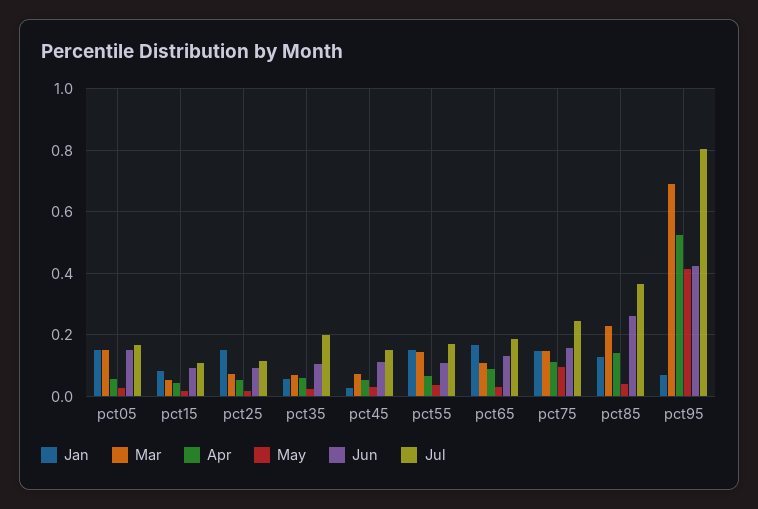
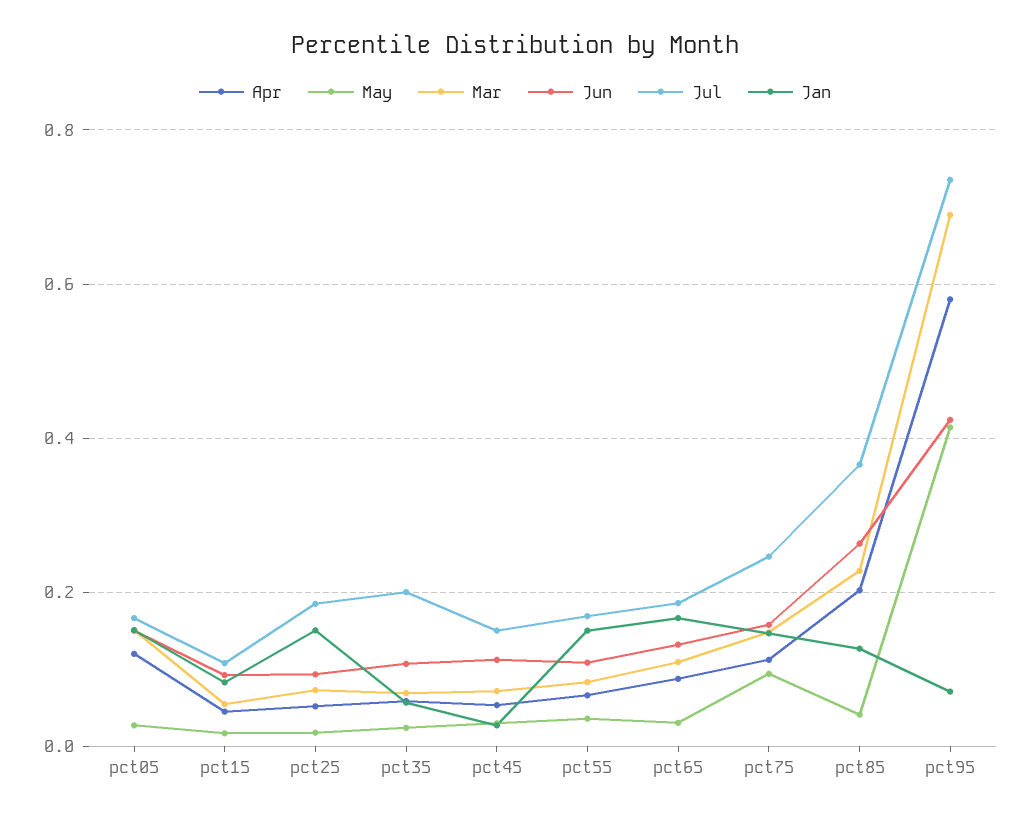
  {
    "Jan": {
      "pct05": 0.16,
      "pct15": 0.08,
      "pct25": 0.16,
      "pct35": 0.06,
      "pct45": 0.02,
      "pct55": 0.16,
      "pct65": 0.16,
      "pct75": 0.14,
      "pct85": 0.12,
      "pct95": 0.08
    },
    "Mar": {
      "pct05": 0.16,
      "pct15": 0.06,
      "pct25": 0.08,
      "pct35": 0.06,
      "pct45": 0.08,
-     "pct55": 0.14,
+     "pct55": 0.08,
      "pct65": 0.1,
      "pct75": 0.14,
      "pct85": 0.22,
      "pct95": 0.68
    },
    "Apr": {
-     "pct05": 0.06,
+     "pct05": 0.12,
      "pct15": 0.04,
      "pct25": 0.06,
      "pct35": 0.06,
      "pct45": 0.06,
      "pct55": 0.06,
      "pct65": 0.08,
      "pct75": 0.12,
-     "pct85": 0.14,
+     "pct85": 0.2,
-     "pct95": 0.52
+     "pct95": 0.58
    },
    "May": {
      "pct05": 0.02,
      "pct15": 0.02,
      "pct25": 0.02,
      "pct35": 0.02,
      "pct45": 0.02,
      "pct55": 0.04,
      "pct65": 0.04,
      "pct75": 0.1,
      "pct85": 0.04,
      "pct95": 0.42
    },
    "Jun": {
      "pct05": 0.16,
      "pct15": 0.1,
      "pct25": 0.1,
      "pct35": 0.1,
      "pct45": 0.12,
      "pct55": 0.1,
      "pct65": 0.14,
      "pct75": 0.16,
      "pct85": 0.26,
      "pct95": 0.42
    },
    "Jul": {
      "pct05": 0.16,
      "pct15": 0.1,
-     "pct25": 0.12,
+     "pct25": 0.18,
      "pct35": 0.2,
      "pct45": 0.16,
      "pct55": 0.16,
      "pct65": 0.18,
      "pct75": 0.24,
      "pct85": 0.36,
-     "pct95": 0.8
+     "pct95": 0.74
    }
  }

